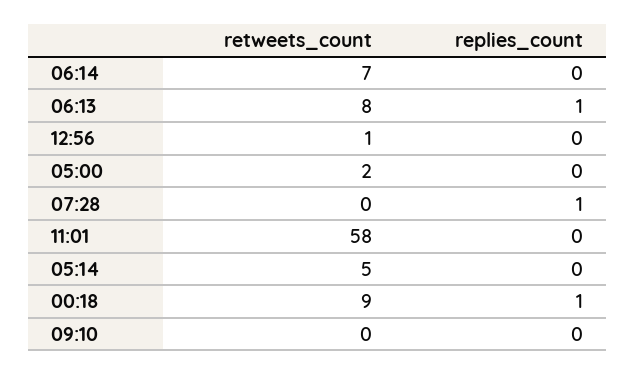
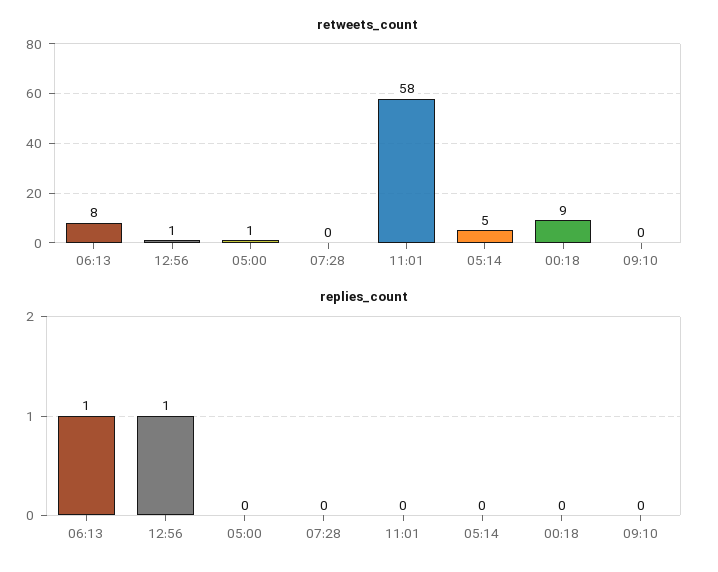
  {
    "retweets_count": {
-     "06:14": 7,
      "06:13": 8,
      "12:56": 1,
-     "05:00": 2,
+     "05:00": 1,
      "07:28": 0,
      "11:01": 58,
      "05:14": 5,
      "00:18": 9,
      "09:10": 0
    },
    "replies_count": {
-     "06:14": 0,
      "06:13": 1,
-     "12:56": 0,
+     "12:56": 1,
      "05:00": 0,
-     "07:28": 1,
+     "07:28": 0,
      "11:01": 0,
      "05:14": 0,
-     "00:18": 1,
+     "00:18": 0,
      "09:10": 0
    }
  }

